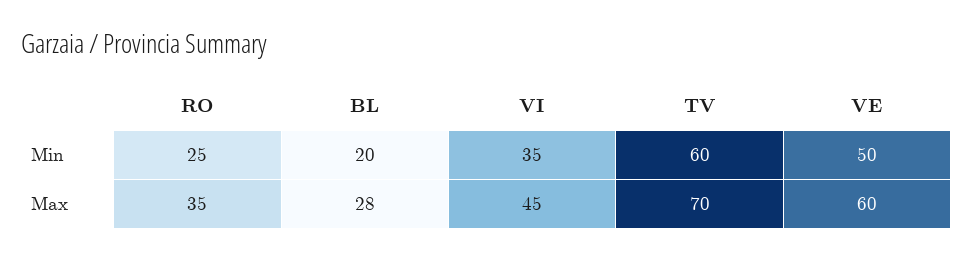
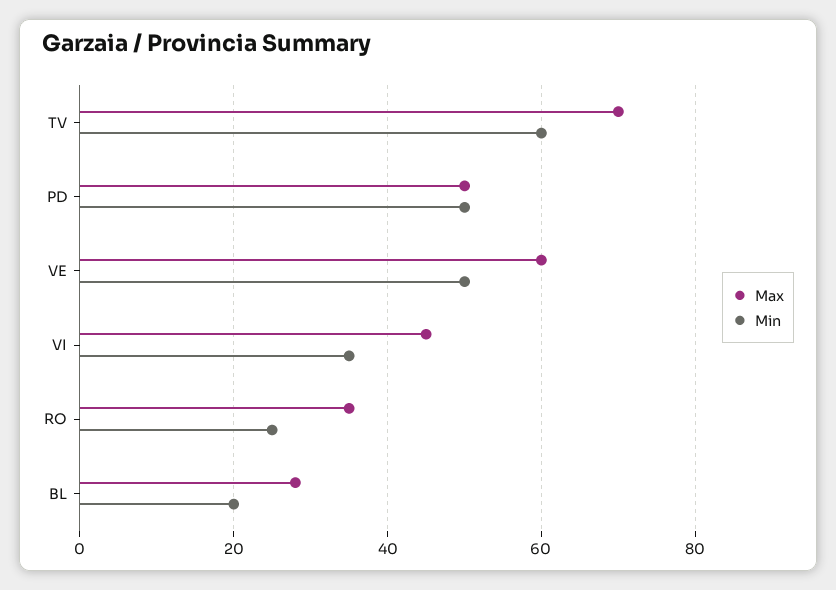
  {
    "Min": {
      "RO": 25,
      "BL": 20,
      "VI": 35,
      "TV": 60,
-     "VE": 50
+     "VE": 50,
+     "PD": 50
    },
    "Max": {
      "RO": 35,
      "BL": 28,
      "VI": 45,
      "TV": 70,
-     "VE": 60
+     "VE": 60,
+     "PD": 50
    }
  }

